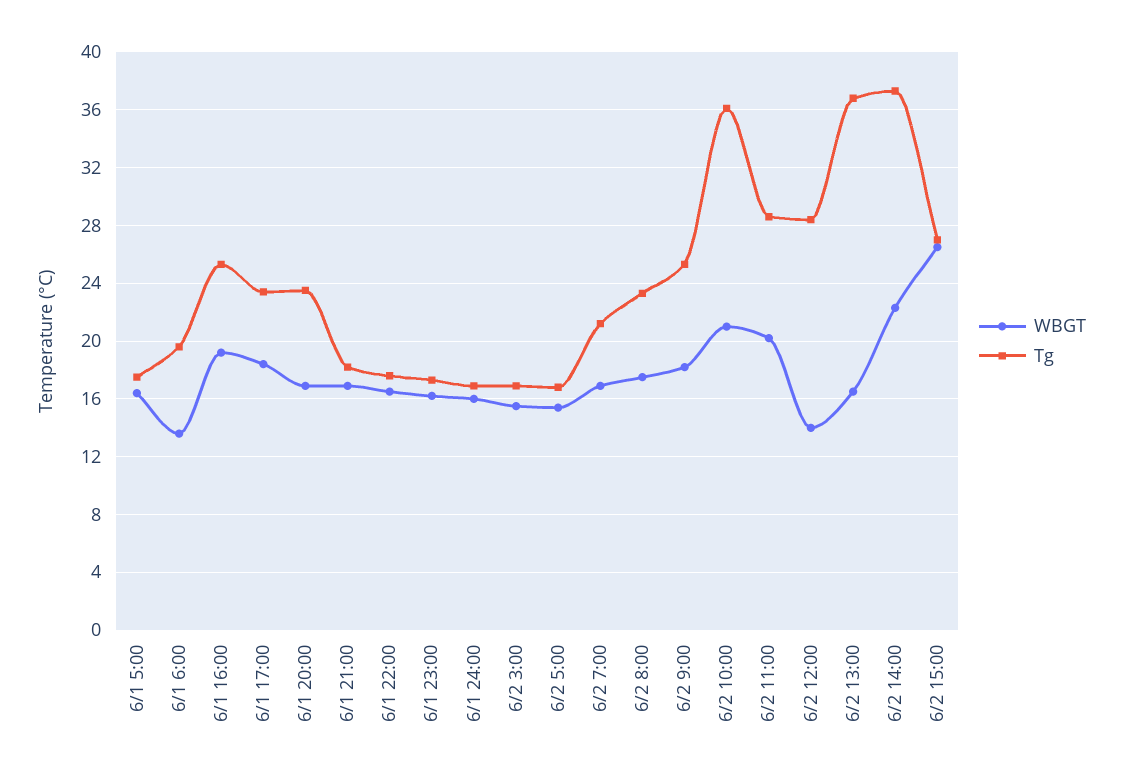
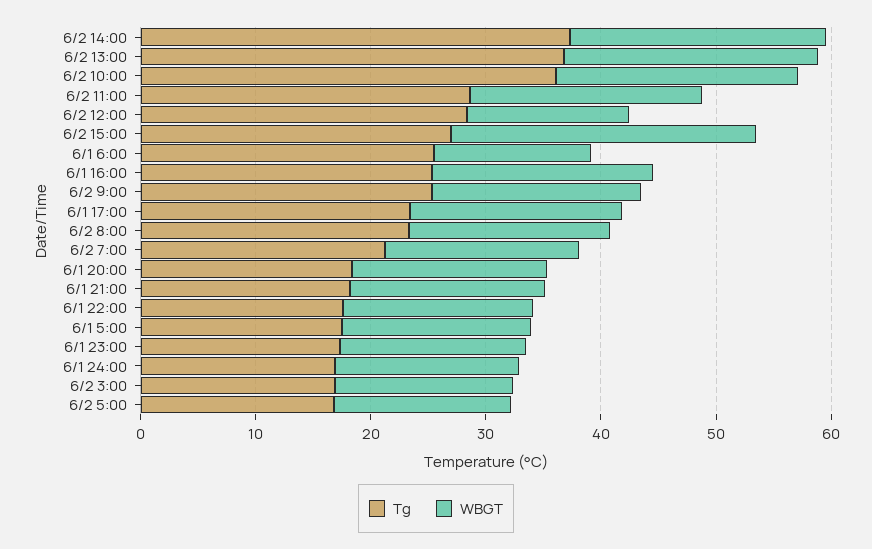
  {
    "WBGT": {
      "6/1 5:00": 16.5,
      "6/1 6:00": 13.5,
      "6/1 16:00": 19,
      "6/1 17:00": 18.5,
      "6/1 20:00": 17,
      "6/1 21:00": 17,
      "6/1 22:00": 16.5,
      "6/1 23:00": 16,
      "6/1 24:00": 16,
      "6/2 3:00": 15.5,
      "6/2 5:00": 15.5,
      "6/2 7:00": 17,
      "6/2 8:00": 17.5,
      "6/2 9:00": 18,
      "6/2 10:00": 21,
      "6/2 11:00": 20,
      "6/2 12:00": 14,
-     "6/2 13:00": 16.5,
+     "6/2 13:00": 22,
      "6/2 14:00": 22.5,
      "6/2 15:00": 26.5
    },
    "Tg": {
      "6/1 5:00": 17.5,
-     "6/1 6:00": 19.5,
+     "6/1 6:00": 26,
      "6/1 16:00": 25.5,
      "6/1 17:00": 23.5,
-     "6/1 20:00": 23.5,
+     "6/1 20:00": 18,
      "6/1 21:00": 18,
      "6/1 22:00": 17.5,
      "6/1 23:00": 17.5,
      "6/1 24:00": 17,
      "6/2 3:00": 17,
      "6/2 5:00": 17,
      "6/2 7:00": 21,
      "6/2 8:00": 23.5,
      "6/2 9:00": 25.5,
      "6/2 10:00": 36,
      "6/2 11:00": 28.5,
      "6/2 12:00": 28.5,
      "6/2 13:00": 37,
      "6/2 14:00": 37.5,
      "6/2 15:00": 27
    }
  }

